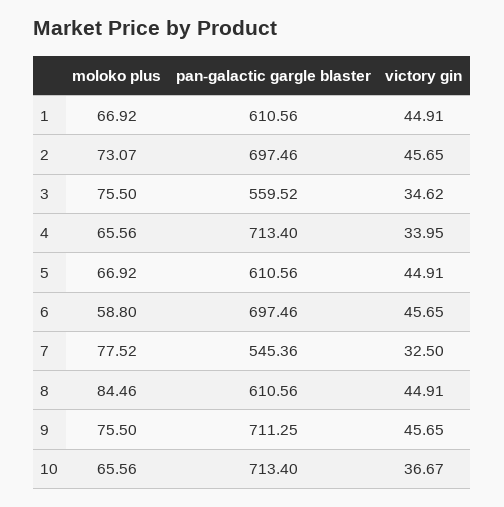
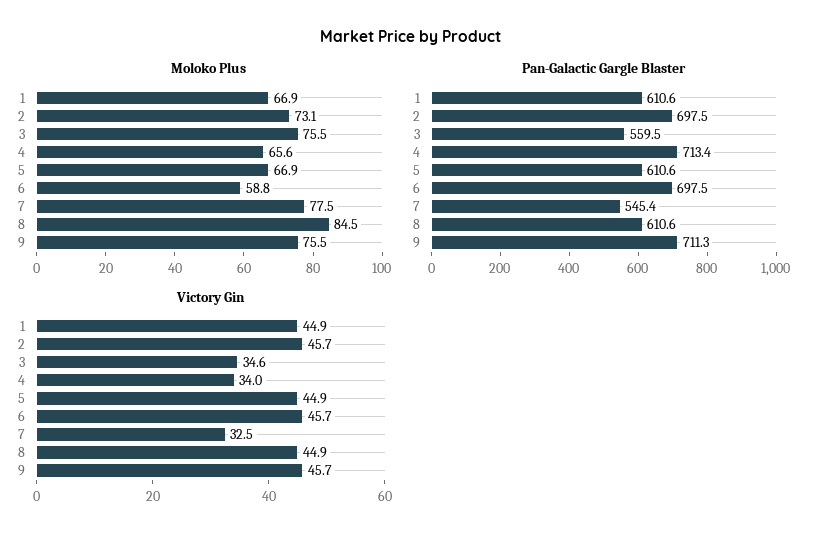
  {
    "moloko plus": {
      "1": 66.92,
      "2": 73.07,
      "3": 75.5,
      "4": 65.56,
      "5": 66.92,
      "6": 58.8,
      "7": 77.52,
      "8": 84.46,
-     "9": 75.5,
+     "9": 75.5
-     "10": 65.56
    },
    "pan-galactic gargle blaster": {
      "1": 610.56,
      "2": 697.46,
      "3": 559.52,
      "4": 713.4,
      "5": 610.56,
      "6": 697.46,
      "7": 545.36,
      "8": 610.56,
-     "9": 711.25,
+     "9": 711.25
-     "10": 713.4
    },
    "victory gin": {
      "1": 44.91,
      "2": 45.65,
      "3": 34.62,
      "4": 33.95,
      "5": 44.91,
      "6": 45.65,
      "7": 32.5,
      "8": 44.91,
-     "9": 45.65,
+     "9": 45.65
-     "10": 36.67
    }
  }

